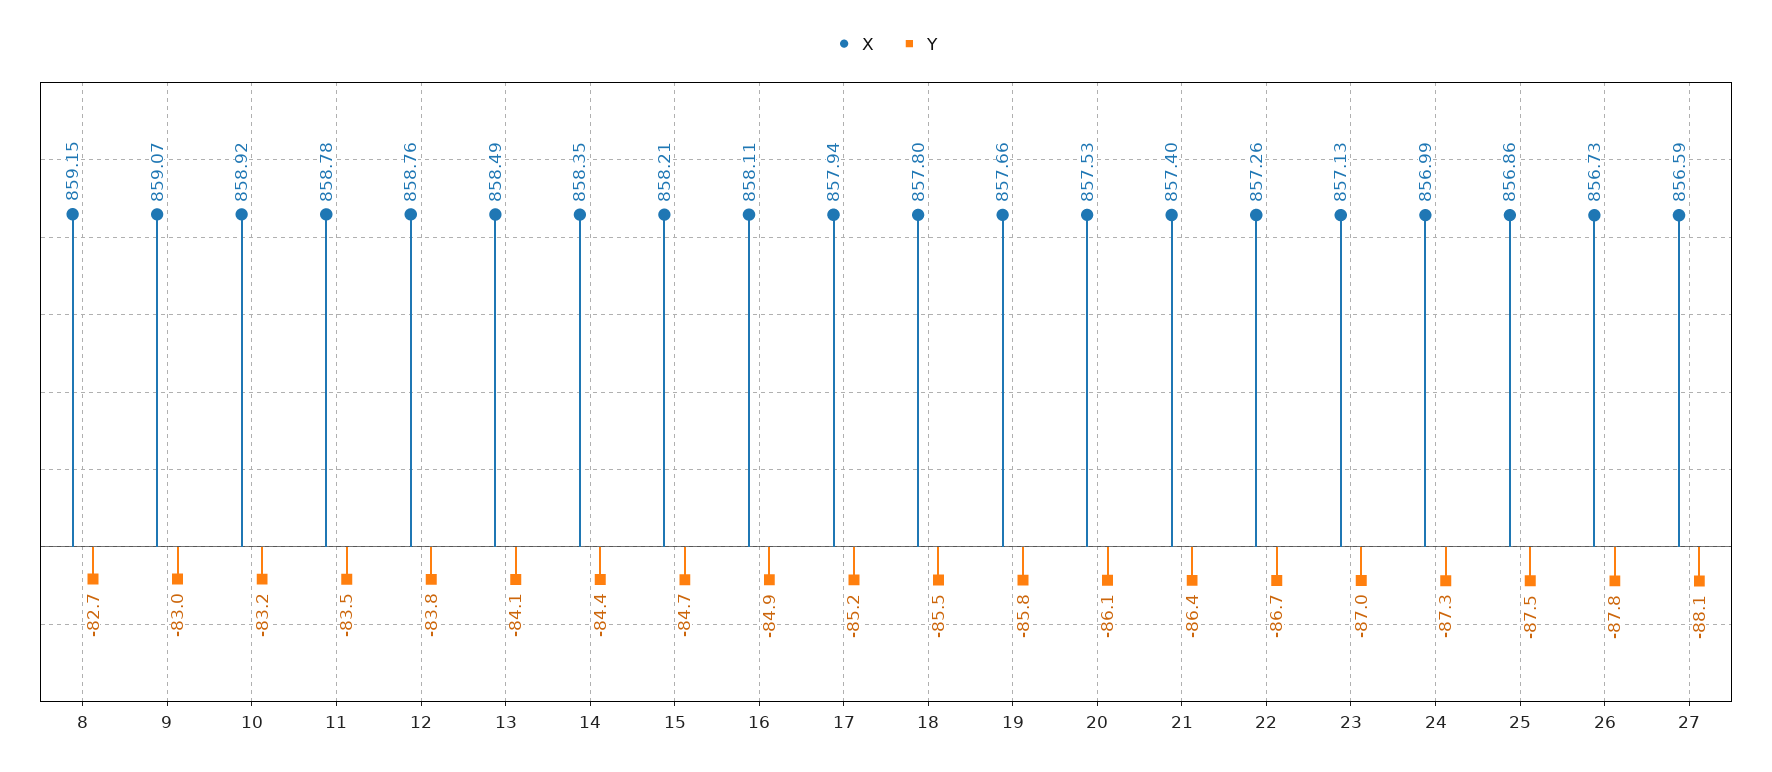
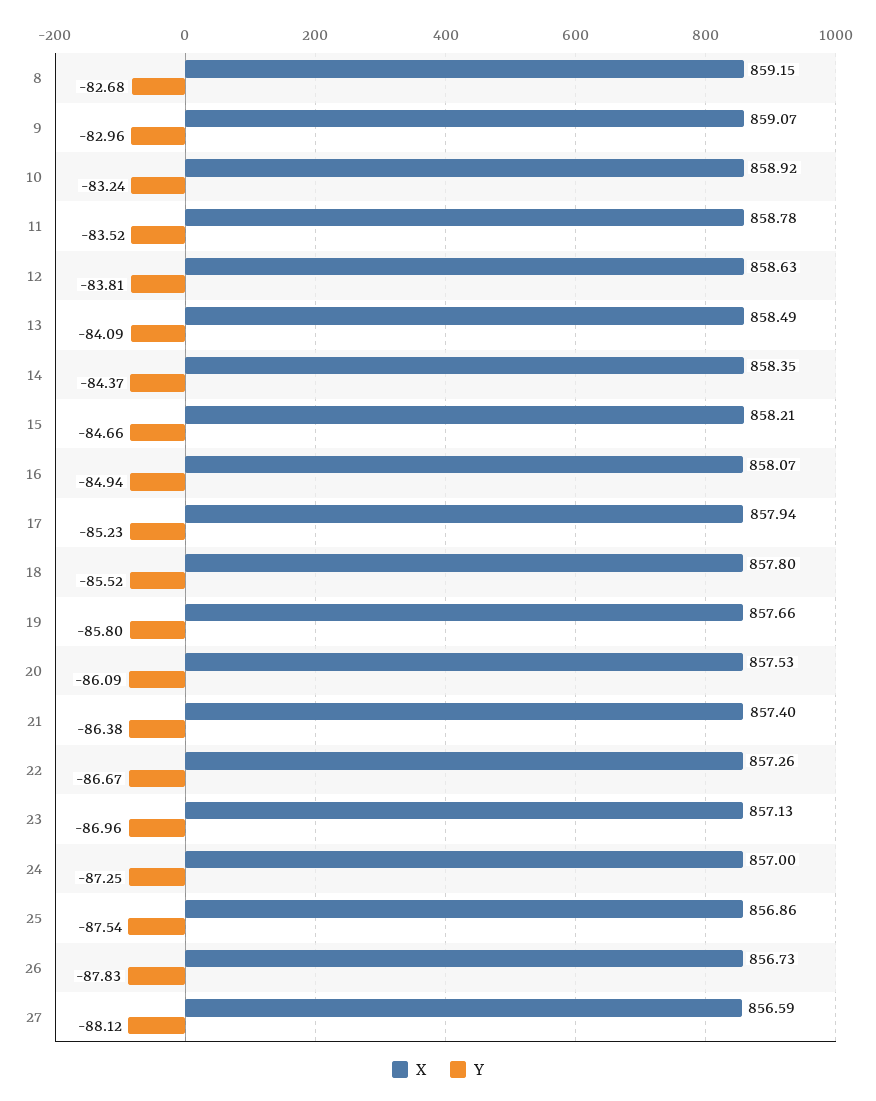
  {
    "X": {
      "8": 859.15,
      "9": 859.07,
      "10": 858.92,
      "11": 858.78,
-     "12": 858.76,
+     "12": 858.63,
      "13": 858.49,
      "14": 858.35,
      "15": 858.21,
-     "16": 858.11,
+     "16": 858.07,
      "17": 857.94,
      "18": 857.8,
      "19": 857.66,
      "20": 857.53,
      "21": 857.4,
      "22": 857.26,
      "23": 857.13,
-     "24": 856.99,
+     "24": 857,
      "25": 856.86,
      "26": 856.73,
      "27": 856.59
    },
    "Y": {
      "8": -82.68,
      "9": -82.96,
      "10": -83.24,
      "11": -83.52,
      "12": -83.81,
      "13": -84.09,
      "14": -84.37,
      "15": -84.66,
      "16": -84.94,
      "17": -85.23,
      "18": -85.52,
      "19": -85.8,
      "20": -86.09,
      "21": -86.38,
      "22": -86.67,
      "23": -86.96,
      "24": -87.25,
      "25": -87.54,
      "26": -87.83,
      "27": -88.12
    }
  }

